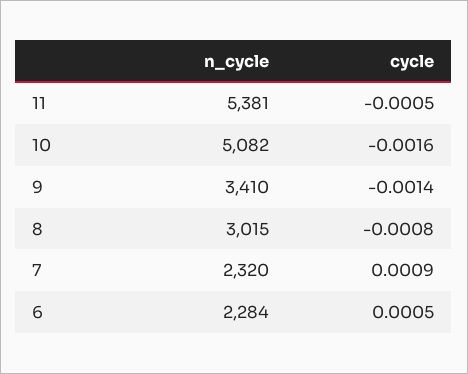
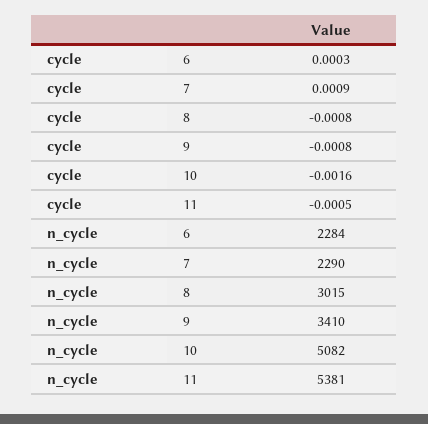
  {
    "n_cycle": {
      "11": 5381,
      "10": 5082,
      "9": 3410,
      "8": 3015,
-     "7": 2320,
+     "7": 2290,
      "6": 2284
    },
    "cycle": {
      "11": -0.0005,
      "10": -0.0016,
-     "9": -0.0014,
+     "9": -0.0008,
      "8": -0.0008,
      "7": 0.0009,
-     "6": 0.0005
+     "6": 0.0003
    }
  }

